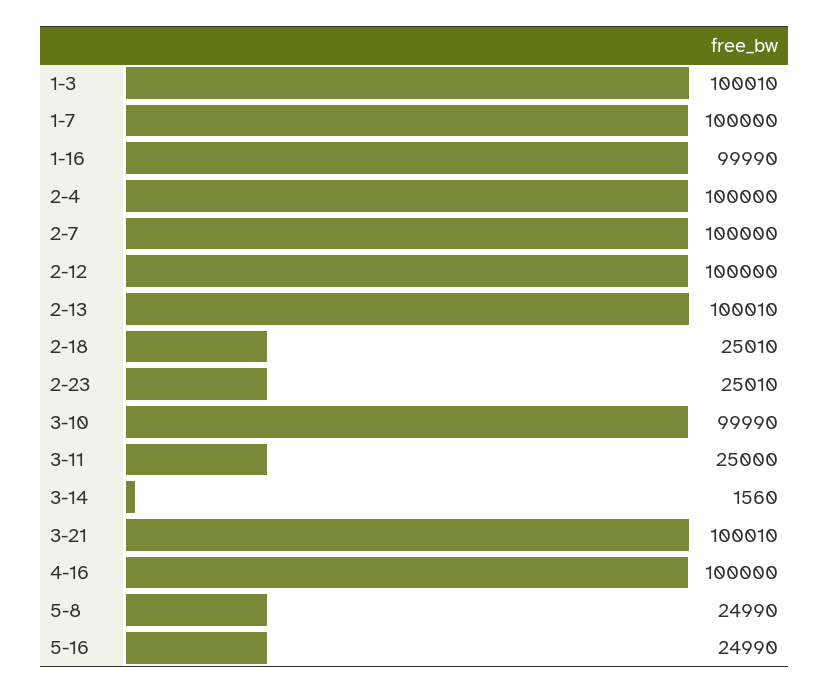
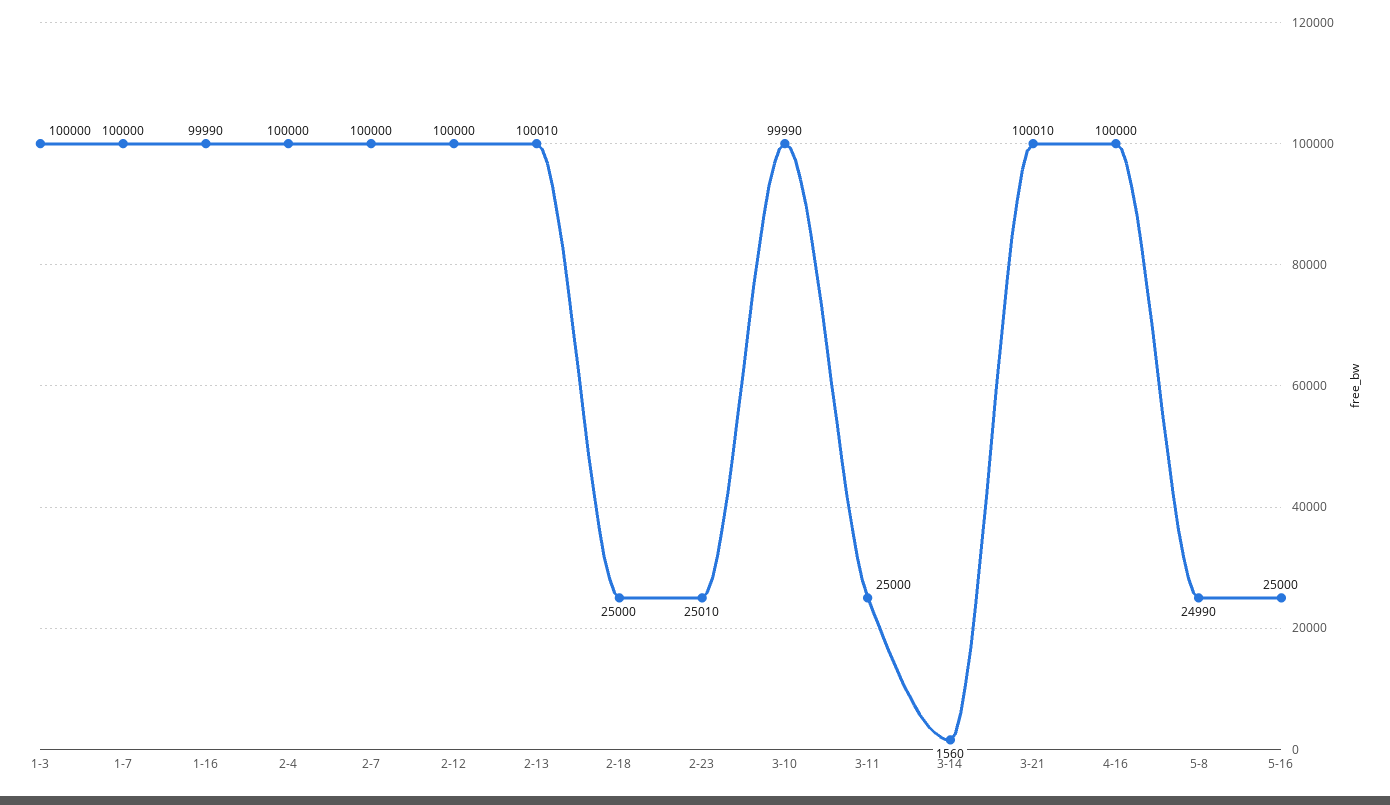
  {
-   "1-3": 100010,
+   "1-3": 100000,
    "1-7": 100000,
    "1-16": 99990,
    "2-4": 100000,
    "2-7": 100000,
    "2-12": 100000,
    "2-13": 100010,
-   "2-18": 25010,
+   "2-18": 25000,
    "2-23": 25010,
    "3-10": 99990,
    "3-11": 25000,
    "3-14": 1560,
    "3-21": 100010,
    "4-16": 100000,
    "5-8": 24990,
-   "5-16": 24990
+   "5-16": 25000
  }

